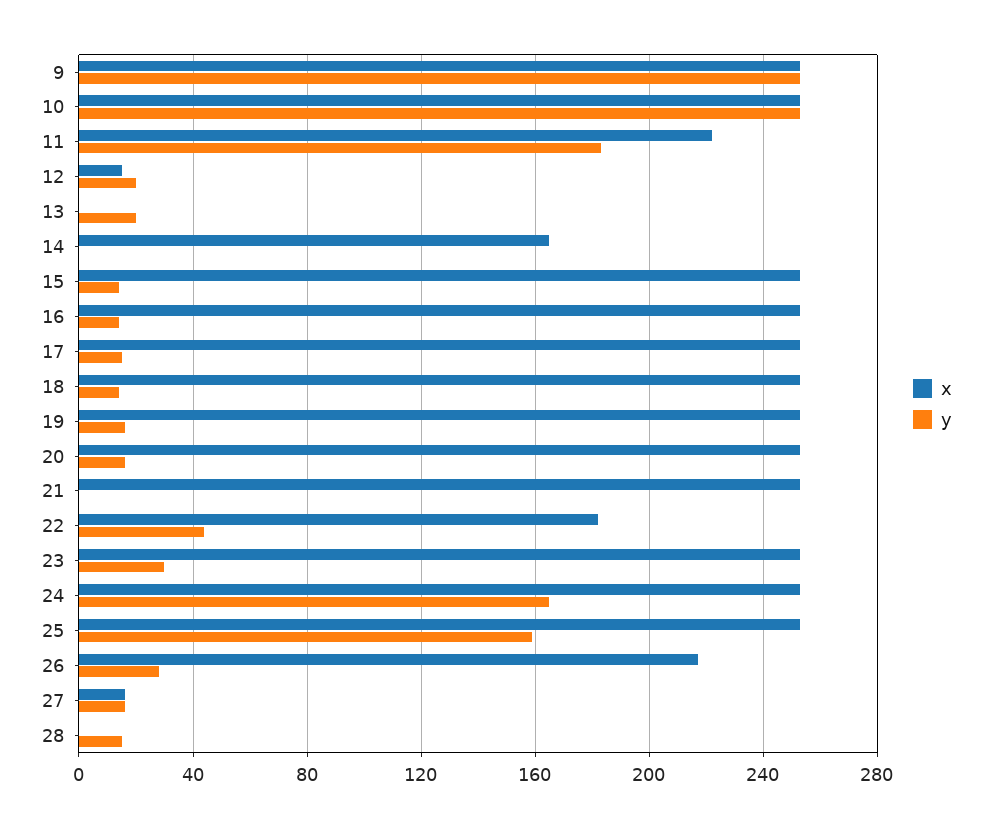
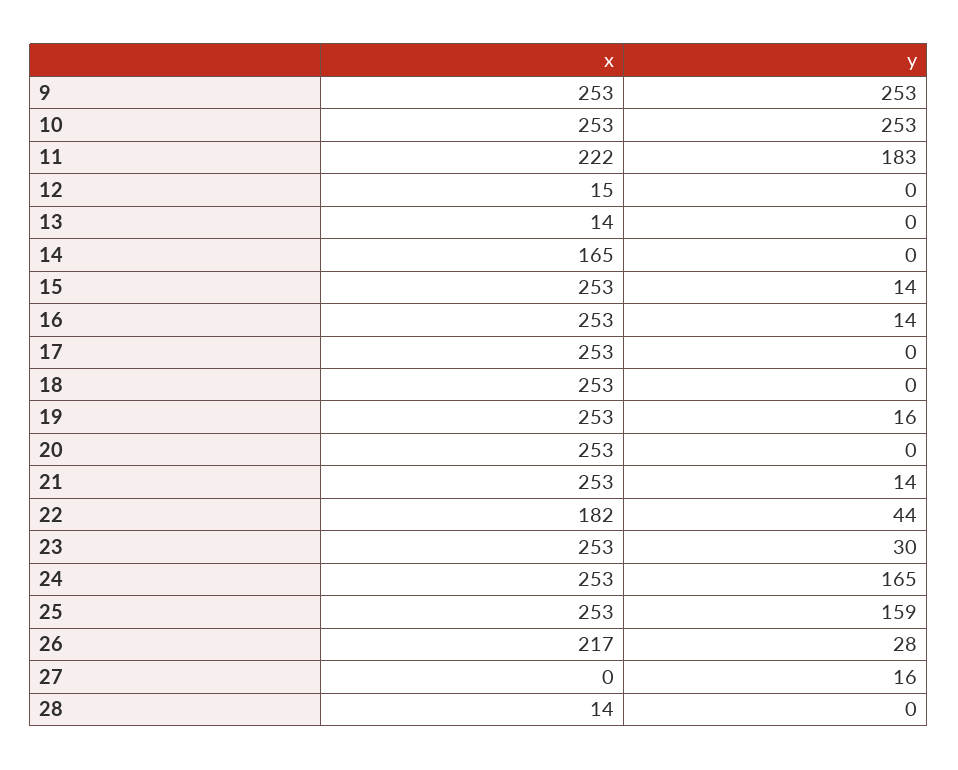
  {
    "x": {
      "9": 253,
      "10": 253,
      "11": 222,
      "12": 15,
-     "13": 0,
+     "13": 14,
      "14": 165,
      "15": 253,
      "16": 253,
      "17": 253,
      "18": 253,
      "19": 253,
      "20": 253,
      "21": 253,
      "22": 182,
      "23": 253,
      "24": 253,
      "25": 253,
      "26": 217,
-     "27": 15,
+     "27": 0,
-     "28": 0
+     "28": 14
    },
    "y": {
      "9": 253,
      "10": 253,
      "11": 183,
-     "12": 20,
+     "12": 0,
-     "13": 20,
+     "13": 0,
      "14": 0,
      "15": 14,
      "16": 14,
-     "17": 15,
+     "17": 0,
-     "18": 15,
+     "18": 0,
      "19": 16,
-     "20": 15,
+     "20": 0,
-     "21": 0,
+     "21": 14,
      "22": 44,
      "23": 30,
      "24": 165,
      "25": 159,
      "26": 28,
      "27": 16,
-     "28": 15
+     "28": 0
    }
  }

